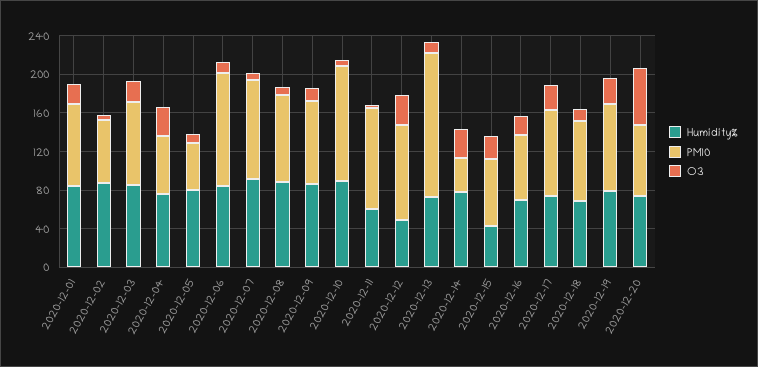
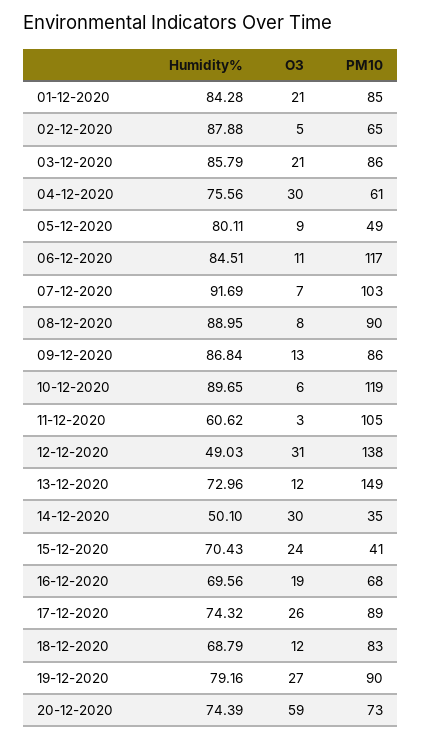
  {
    "Humidity%": {
      "2020-12-01": 84.28,
      "2020-12-02": 87.88,
      "2020-12-03": 85.79,
      "2020-12-04": 75.56,
      "2020-12-05": 80.11,
      "2020-12-06": 84.51,
      "2020-12-07": 91.69,
      "2020-12-08": 88.95,
      "2020-12-09": 86.84,
      "2020-12-10": 89.65,
      "2020-12-11": 60.62,
      "2020-12-12": 49.03,
      "2020-12-13": 72.96,
-     "2020-12-14": 80,
+     "2020-12-14": 50.1,
-     "2020-12-15": 40,
+     "2020-12-15": 70.43,
      "2020-12-16": 69.56,
      "2020-12-17": 74.32,
      "2020-12-18": 68.79,
      "2020-12-19": 79.16,
      "2020-12-20": 74.39
    },
    "PM10": {
      "2020-12-01": 85,
      "2020-12-02": 65,
      "2020-12-03": 86,
      "2020-12-04": 61,
      "2020-12-05": 49,
      "2020-12-06": 117,
      "2020-12-07": 103,
      "2020-12-08": 90,
      "2020-12-09": 86,
      "2020-12-10": 119,
      "2020-12-11": 105,
-     "2020-12-12": 100,
+     "2020-12-12": 138,
      "2020-12-13": 149,
      "2020-12-14": 35,
-     "2020-12-15": 70,
+     "2020-12-15": 41,
      "2020-12-16": 68,
      "2020-12-17": 89,
      "2020-12-18": 83,
      "2020-12-19": 90,
      "2020-12-20": 73
    },
    "O3": {
      "2020-12-01": 21,
      "2020-12-02": 5,
      "2020-12-03": 21,
      "2020-12-04": 30,
      "2020-12-05": 9,
      "2020-12-06": 11,
      "2020-12-07": 7,
      "2020-12-08": 8,
      "2020-12-09": 13,
      "2020-12-10": 6,
      "2020-12-11": 3,
      "2020-12-12": 31,
      "2020-12-13": 12,
      "2020-12-14": 30,
      "2020-12-15": 24,
      "2020-12-16": 19,
      "2020-12-17": 26,
      "2020-12-18": 12,
      "2020-12-19": 27,
      "2020-12-20": 59
    }
  }

